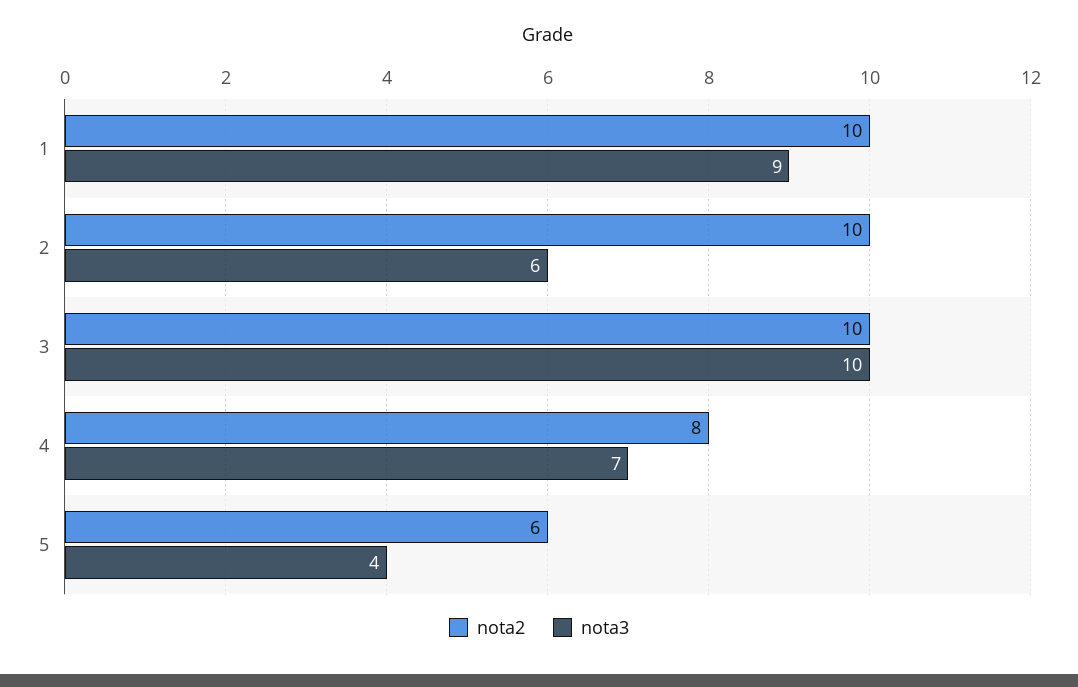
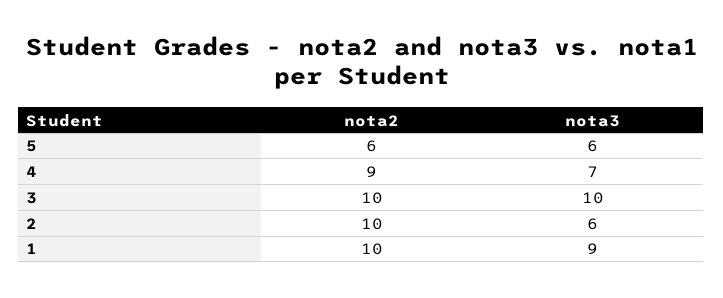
  {
    "nota2": {
      "1": 10,
      "2": 10,
      "3": 10,
-     "4": 8,
+     "4": 9,
      "5": 6
    },
    "nota3": {
      "1": 9,
      "2": 6,
      "3": 10,
      "4": 7,
-     "5": 4
+     "5": 6
    }
  }

